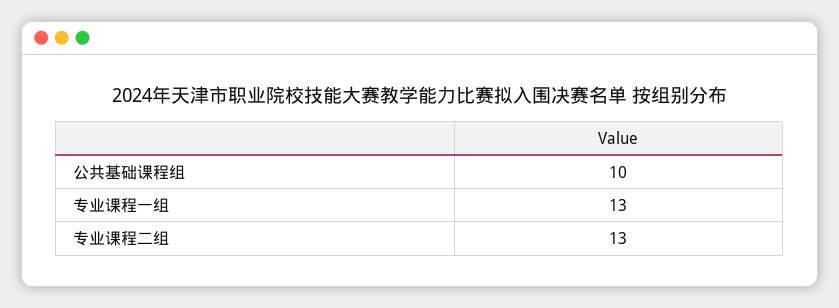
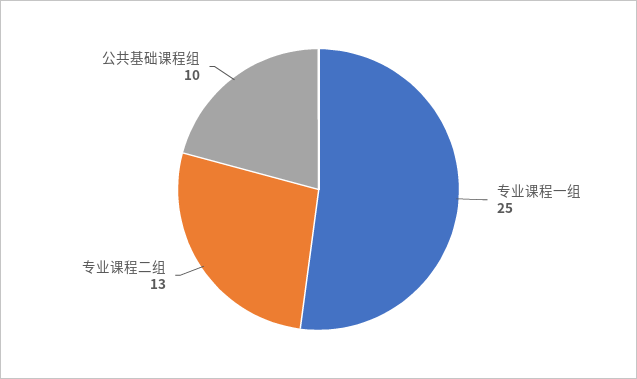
  {
    "公共基础课程组": 10,
-   "专业课程一组": 13,
+   "专业课程一组": 25,
    "专业课程二组": 13
  }

